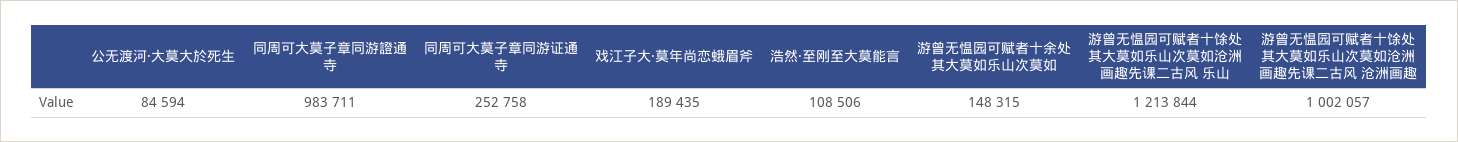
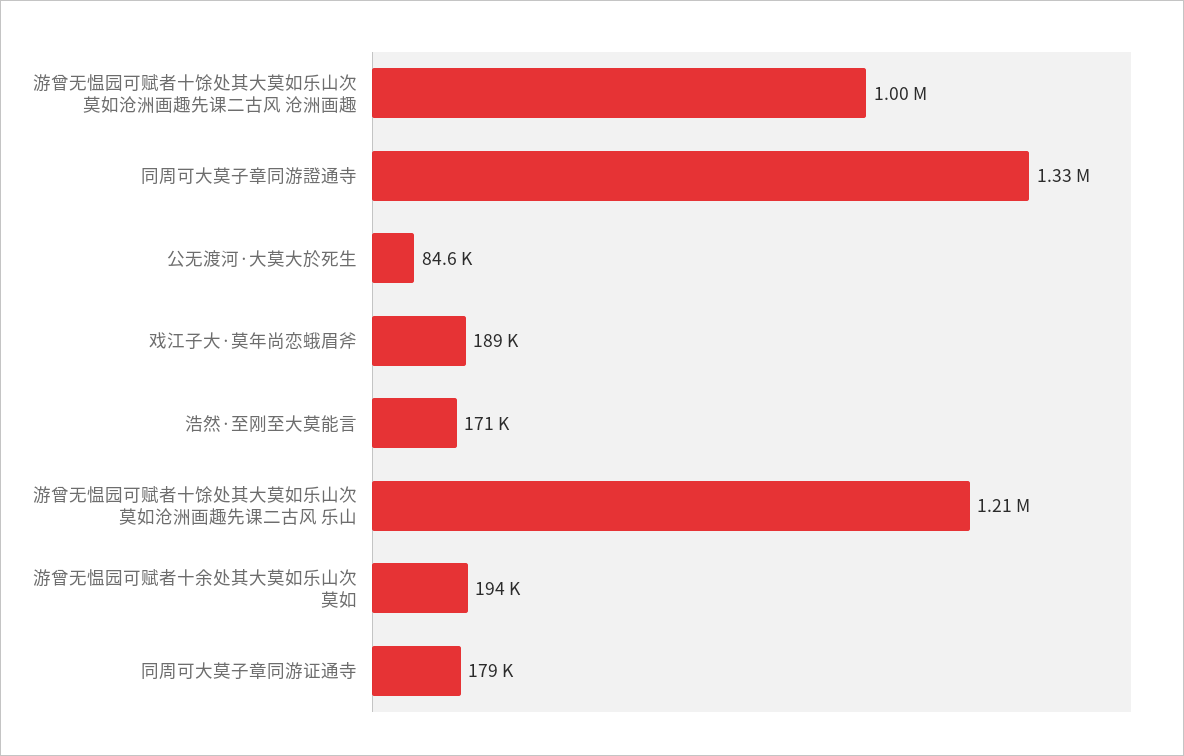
  {
    "公无渡河·大莫大於死生": 84594,
-   "同周可大莫子章同游證通寺": 983711,
+   "同周可大莫子章同游證通寺": 1330000,
-   "同周可大莫子章同游证通寺": 252758,
+   "同周可大莫子章同游证通寺": 179000,
    "戏江子大·莫年尚恋蛾眉斧": 189435,
-   "浩然·至刚至大莫能言": 108506,
+   "浩然·至刚至大莫能言": 171000,
-   "游曾无愠园可赋者十余处其大莫如乐山次莫如": 148315,
+   "游曾无愠园可赋者十余处其大莫如乐山次莫如": 194000,
    "游曾无愠园可赋者十馀处其大莫如乐山次莫如沧洲画趣先课二古风 乐山": 1213844,
    "游曾无愠园可赋者十馀处其大莫如乐山次莫如沧洲画趣先课二古风 沧洲画趣": 1002057
  }

